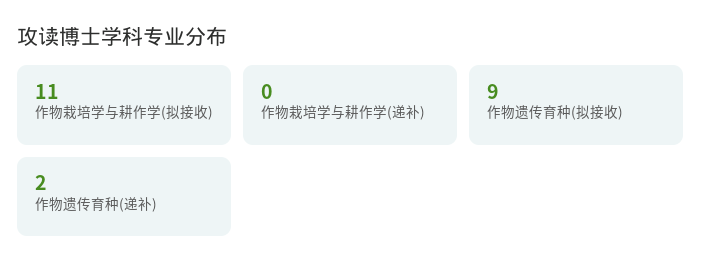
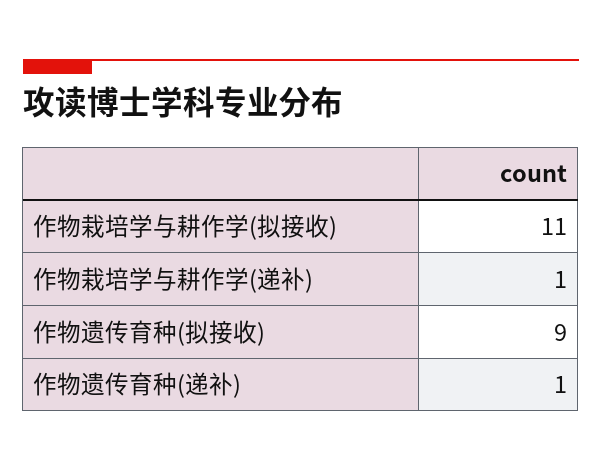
  {
    "作物栽培学与耕作学(拟接收)": 11,
-   "作物栽培学与耕作学(递补)": 0,
+   "作物栽培学与耕作学(递补)": 1,
    "作物遗传育种(拟接收)": 9,
-   "作物遗传育种(递补)": 2
+   "作物遗传育种(递补)": 1
  }

